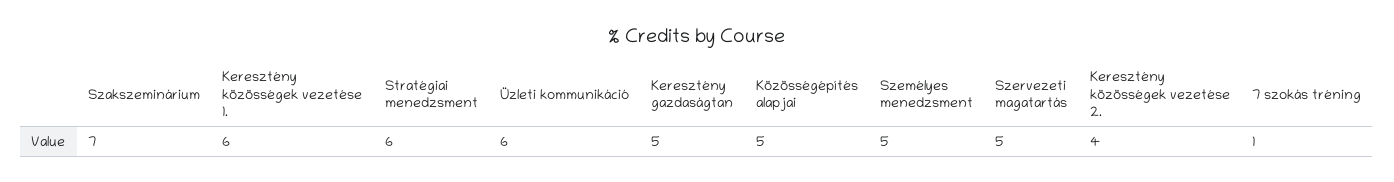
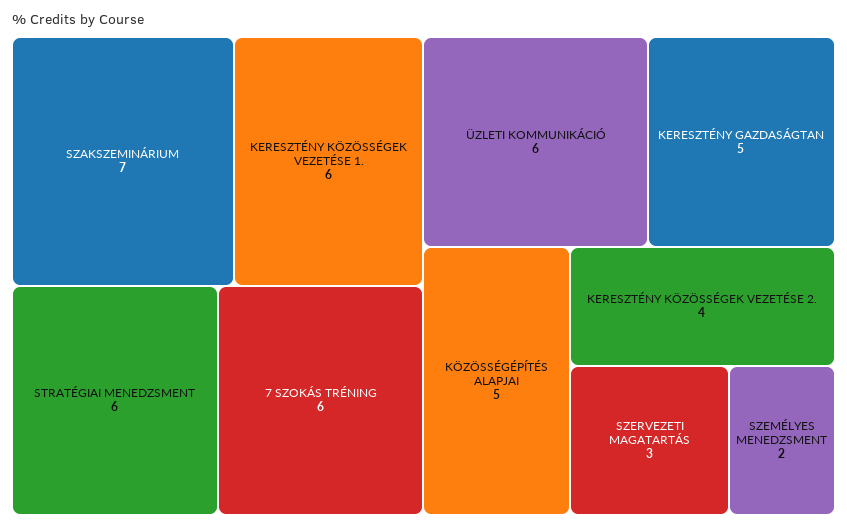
  {
    "Szakszeminárium": 7,
    "Keresztény közösségek vezetése 1.": 6,
    "Stratégiai menedzsment": 6,
    "Üzleti kommunikáció": 6,
    "Keresztény gazdaságtan": 5,
    "Közösségépítés alapjai": 5,
-   "Személyes menedzsment": 5,
+   "Személyes menedzsment": 2,
-   "Szervezeti magatartás": 5,
+   "Szervezeti magatartás": 3,
    "Keresztény közösségek vezetése 2.": 4,
-   "7 szokás tréning": 1
+   "7 szokás tréning": 6
  }

